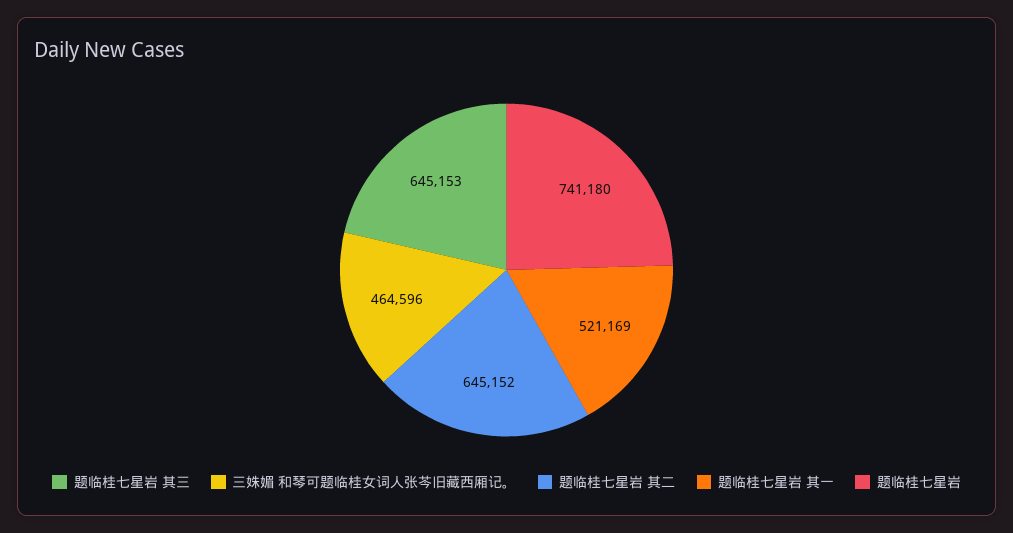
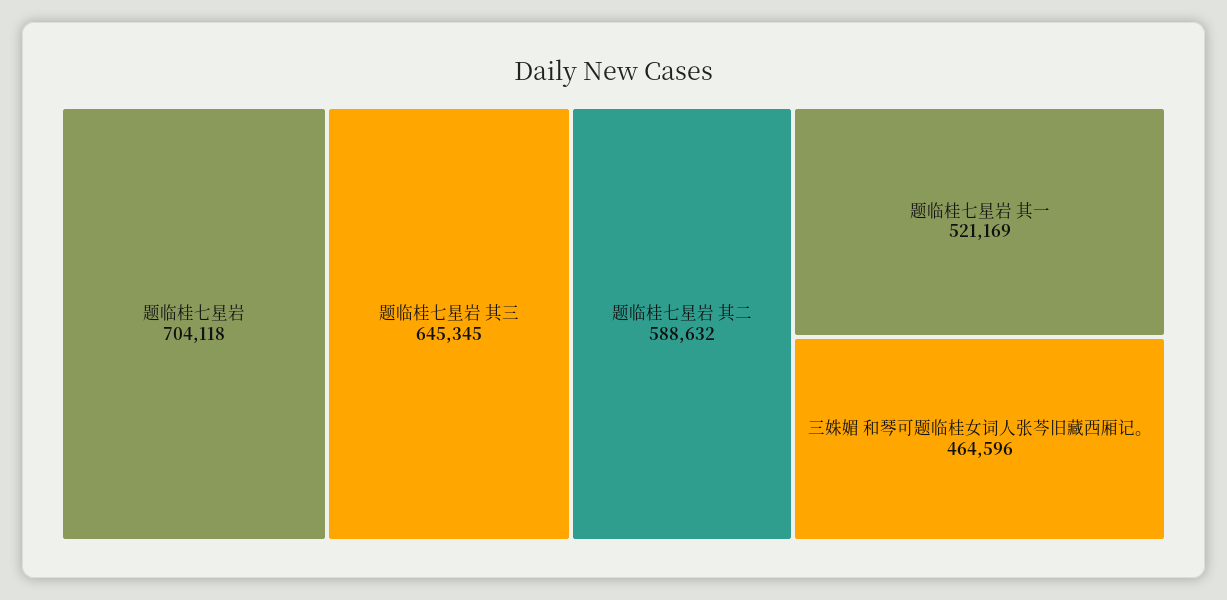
  {
-   "题临桂七星岩 其三": 645153,
+   "题临桂七星岩 其三": 645345,
    "三姝媚 和琴可题临桂女词人张芩旧藏西厢记。": 464596,
-   "题临桂七星岩 其二": 645152,
+   "题临桂七星岩 其二": 588632,
    "题临桂七星岩 其一": 521169,
-   "题临桂七星岩": 741180
+   "题临桂七星岩": 704118
  }

